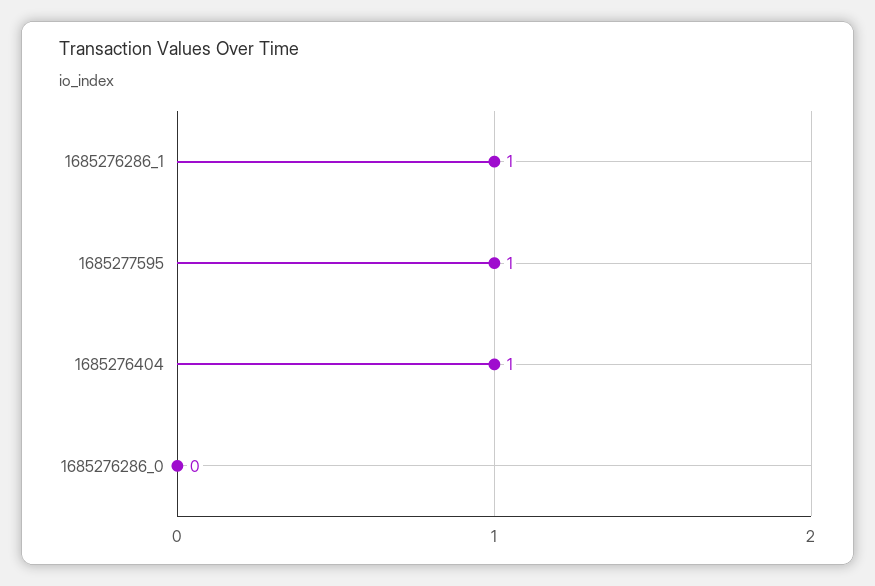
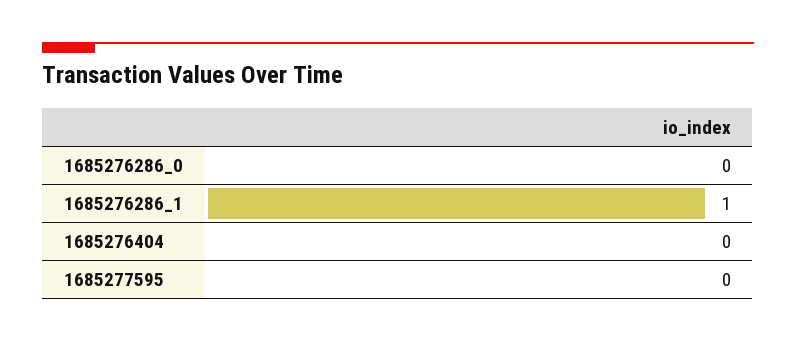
  {
    "1685276286_1": 1,
-   "1685277595": 1,
+   "1685277595": 0,
-   "1685276404": 1,
+   "1685276404": 0,
    "1685276286_0": 0
  }

